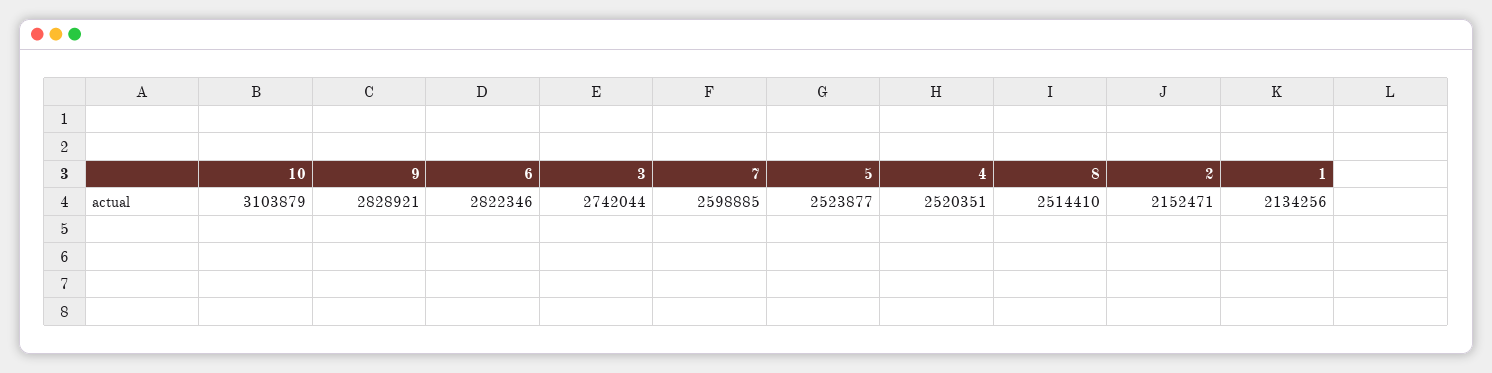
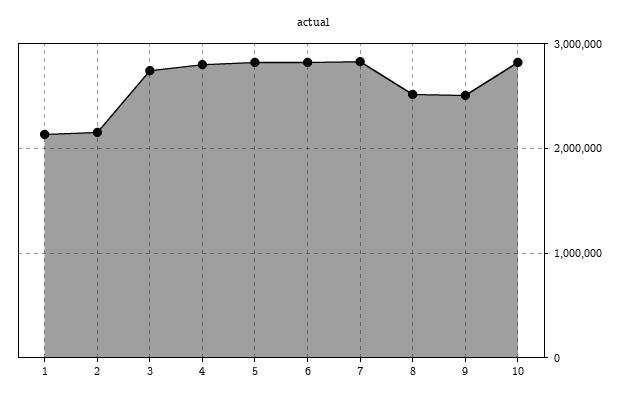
  {
-   "10": 3103879,
+   "10": 2800000,
-   "9": 2828921,
+   "9": 2500000,
    "6": 2822346,
    "3": 2742044,
-   "7": 2598885,
+   "7": 2800000,
-   "5": 2523877,
+   "5": 2800000,
-   "4": 2520351,
+   "4": 2800000,
    "8": 2514410,
    "2": 2152471,
    "1": 2134256
  }

